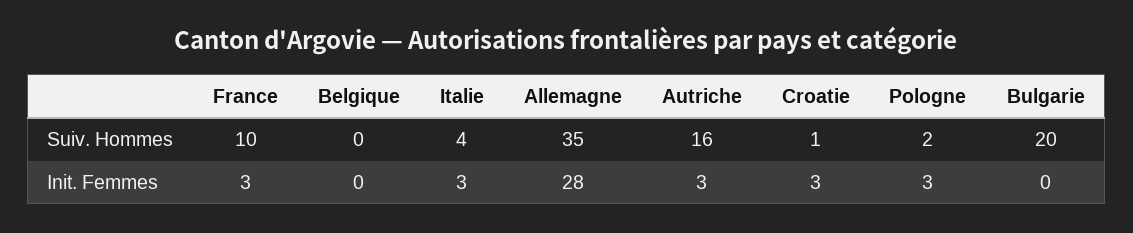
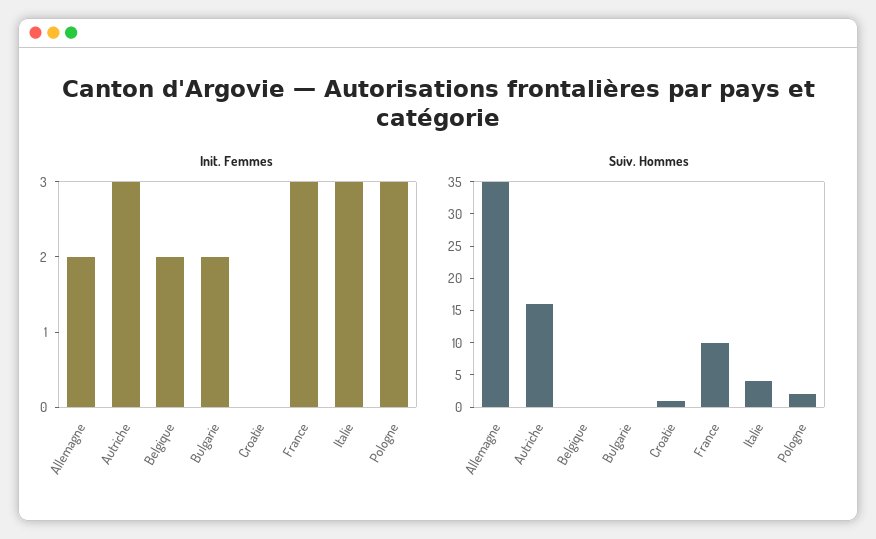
  {
    "Suiv. Hommes": {
      "France": 10,
      "Belgique": 0,
      "Italie": 4,
      "Allemagne": 35,
      "Autriche": 16,
      "Croatie": 1,
      "Pologne": 2,
-     "Bulgarie": 20
+     "Bulgarie": 0
    },
    "Init. Femmes": {
      "France": 3,
-     "Belgique": 0,
+     "Belgique": 2,
      "Italie": 3,
-     "Allemagne": 28,
+     "Allemagne": 2,
      "Autriche": 3,
-     "Croatie": 3,
+     "Croatie": 0,
      "Pologne": 3,
-     "Bulgarie": 0
+     "Bulgarie": 2
    }
  }

